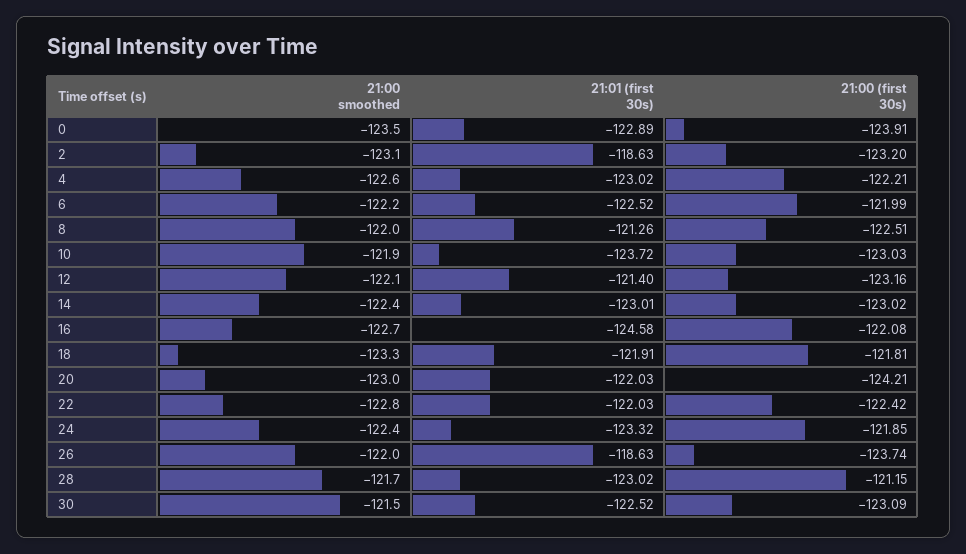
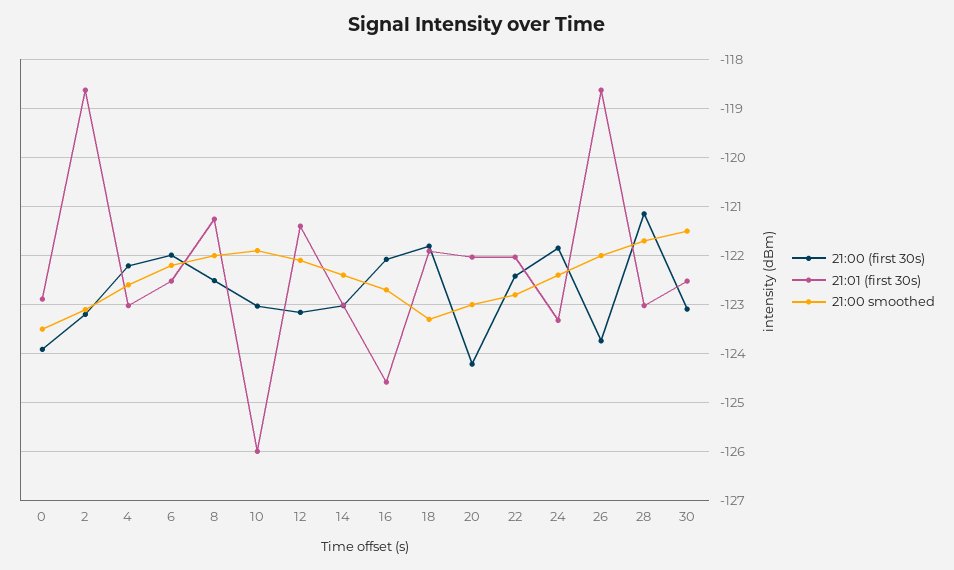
  {
    "21:00 smoothed": {
      "0": -123.5,
      "2": -123.1,
      "4": -122.6,
      "6": -122.2,
      "8": -122,
      "10": -121.9,
      "12": -122.1,
      "14": -122.4,
      "16": -122.7,
      "18": -123.3,
      "20": -123,
      "22": -122.8,
      "24": -122.4,
      "26": -122,
      "28": -121.7,
      "30": -121.5
    },
    "21:01 (first 30s)": {
      "0": -122.89,
      "2": -118.63,
      "4": -123.02,
      "6": -122.52,
      "8": -121.26,
-     "10": -123.72,
+     "10": -126,
      "12": -121.4,
      "14": -123.01,
      "16": -124.58,
      "18": -121.91,
      "20": -122.03,
      "22": -122.03,
      "24": -123.32,
      "26": -118.63,
      "28": -123.02,
      "30": -122.52
    },
    "21:00 (first 30s)": {
      "0": -123.91,
      "2": -123.2,
      "4": -122.21,
      "6": -121.99,
      "8": -122.51,
      "10": -123.03,
      "12": -123.16,
      "14": -123.02,
      "16": -122.08,
      "18": -121.81,
      "20": -124.21,
      "22": -122.42,
      "24": -121.85,
      "26": -123.74,
      "28": -121.15,
      "30": -123.09
    }
  }

